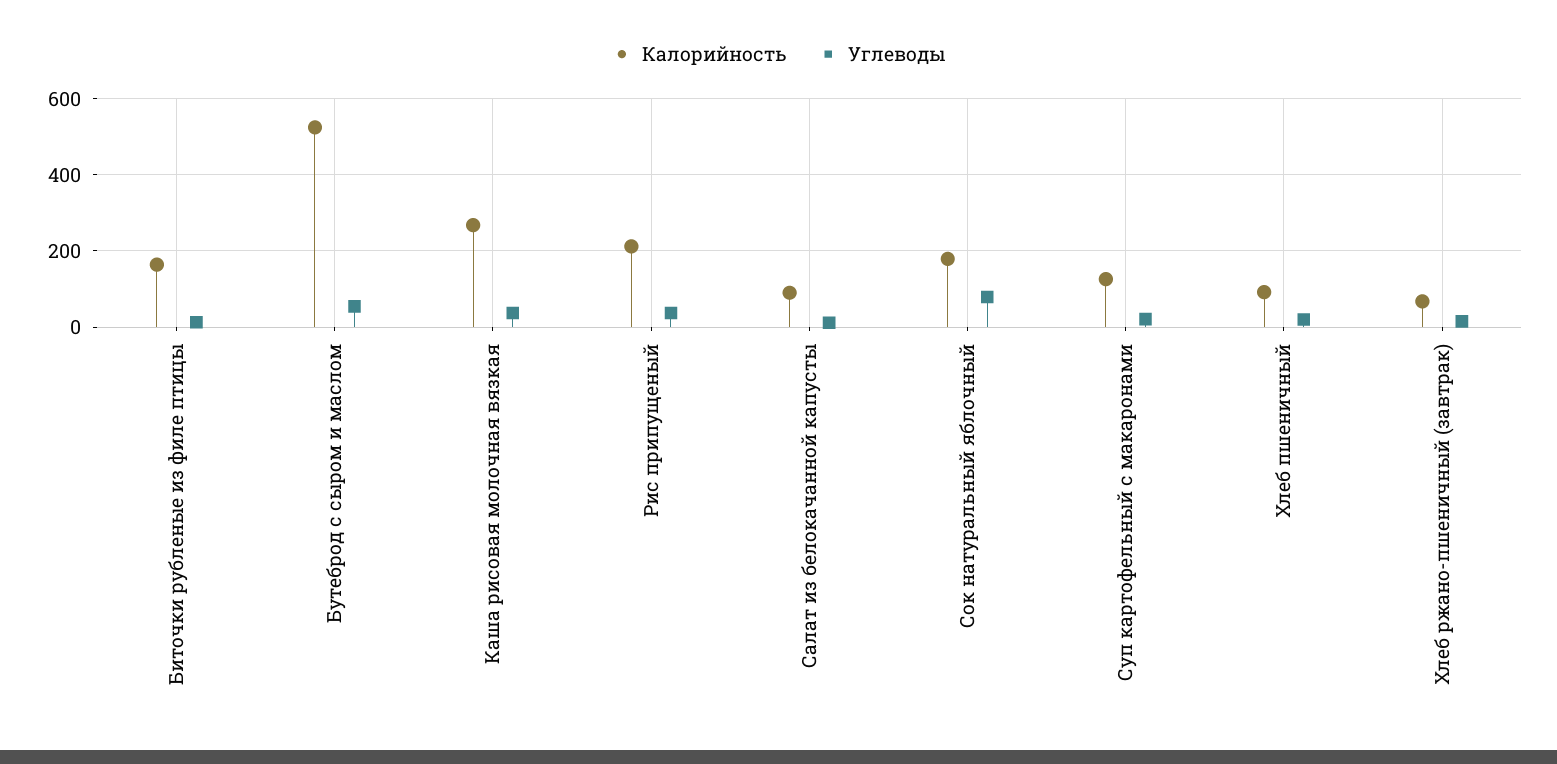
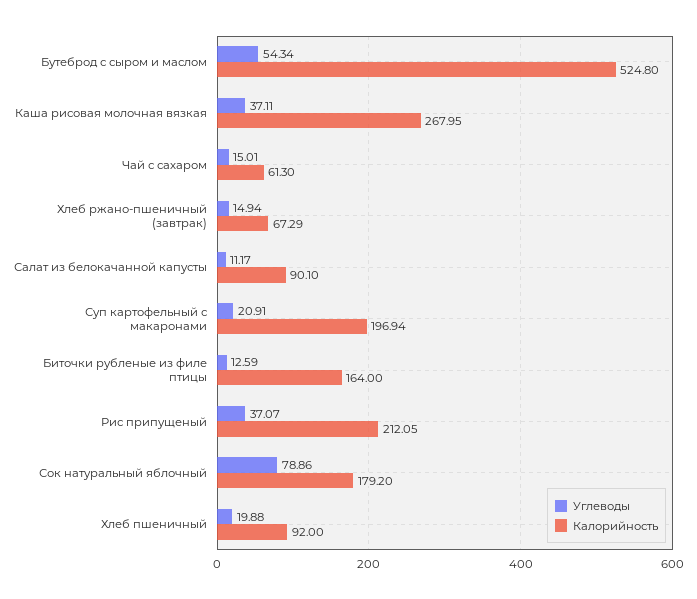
  {
    "Калорийность": {
      "Биточки рубленые из филе птицы": 164,
      "Бутеброд с сыром и маслом": 524.8,
      "Каша рисовая молочная вязкая": 267.95,
      "Рис припущеный": 212.05,
      "Салат из белокачанной капусты": 90.1,
      "Сок натуральный яблочный": 179.2,
-     "Суп картофельный с макаронами": 120,
+     "Суп картофельный с макаронами": 196.94,
      "Хлеб пшеничный": 92,
-     "Хлеб ржано-пшеничный (завтрак)": 67.29
+     "Хлеб ржано-пшеничный (завтрак)": 67.29,
+     "Чай с сахаром": 61.3
    },
    "Углеводы": {
      "Биточки рубленые из филе птицы": 12.59,
      "Бутеброд с сыром и маслом": 54.34,
      "Каша рисовая молочная вязкая": 37.11,
      "Рис припущеный": 37.07,
      "Салат из белокачанной капусты": 11.17,
      "Сок натуральный яблочный": 78.86,
      "Суп картофельный с макаронами": 20.91,
      "Хлеб пшеничный": 19.88,
-     "Хлеб ржано-пшеничный (завтрак)": 14.94
+     "Хлеб ржано-пшеничный (завтрак)": 14.94,
+     "Чай с сахаром": 15.01
    }
  }

